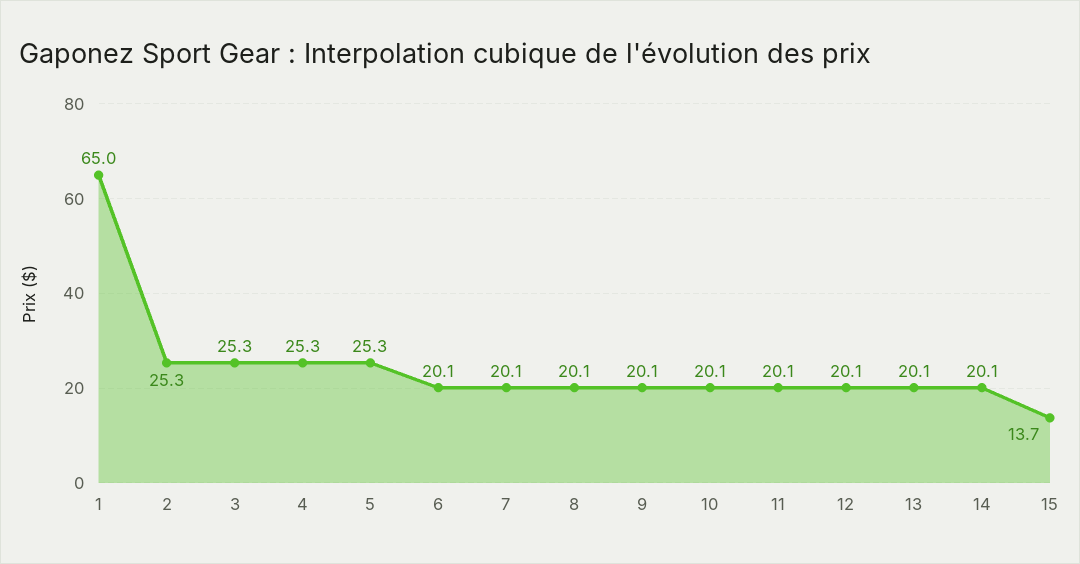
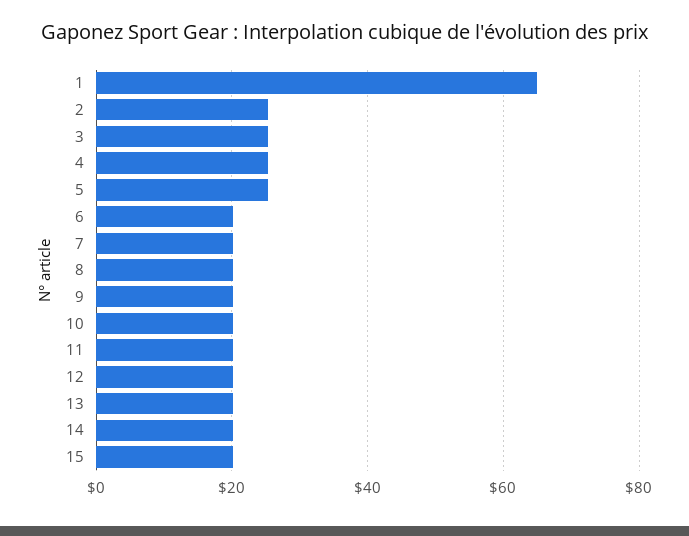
  {
    "1": 65,
    "2": 25.3,
    "3": 25.3,
    "4": 25.3,
    "5": 25.3,
    "6": 20.1,
    "7": 20.1,
    "8": 20.1,
    "9": 20.1,
    "10": 20.1,
    "11": 20.1,
    "12": 20.1,
    "13": 20.1,
    "14": 20.1,
-   "15": 13.7
+   "15": 20
  }

